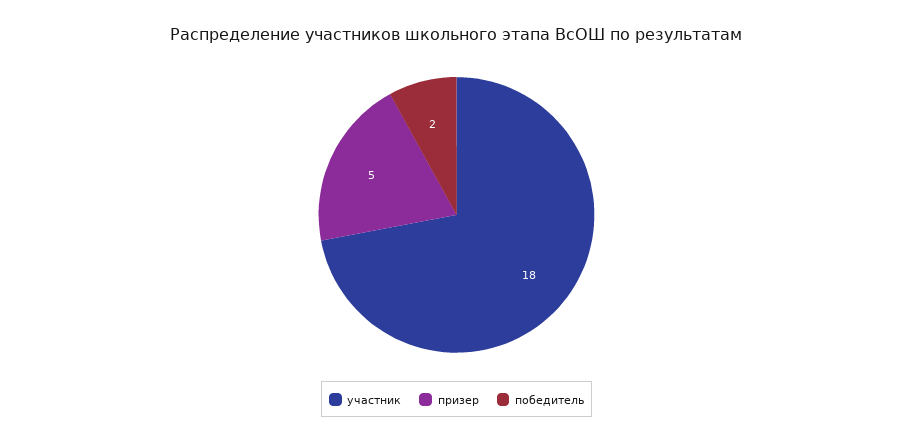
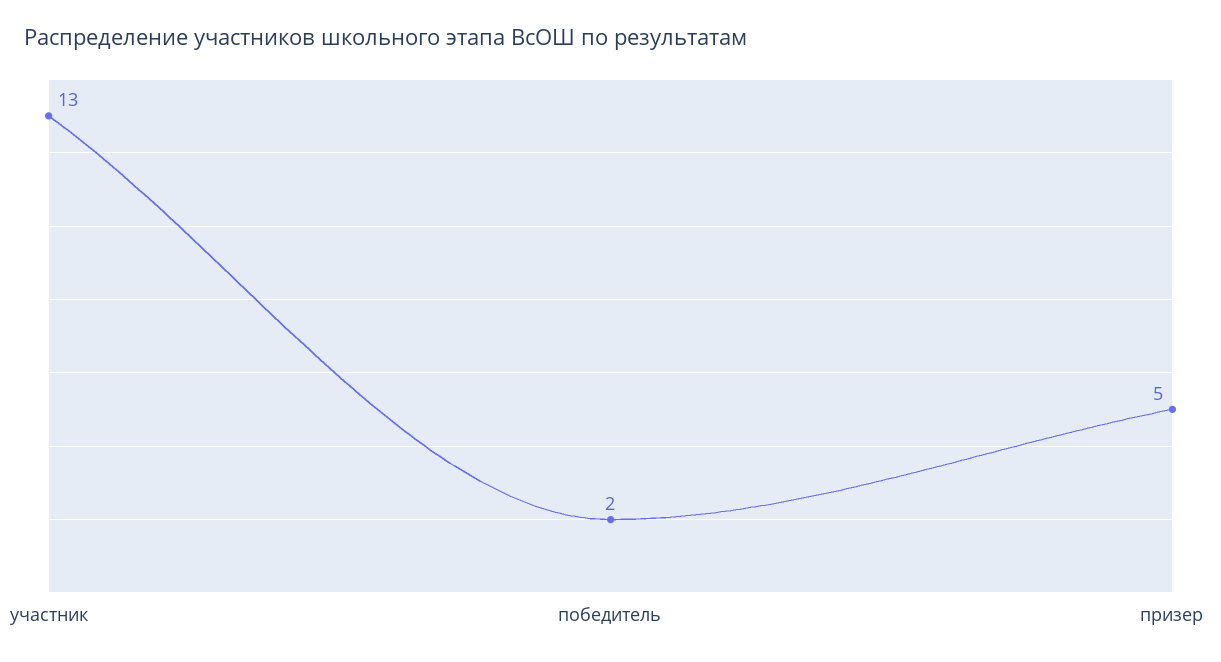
  {
-   "участник": 18,
+   "участник": 13,
    "призер": 5,
    "победитель": 2
  }

